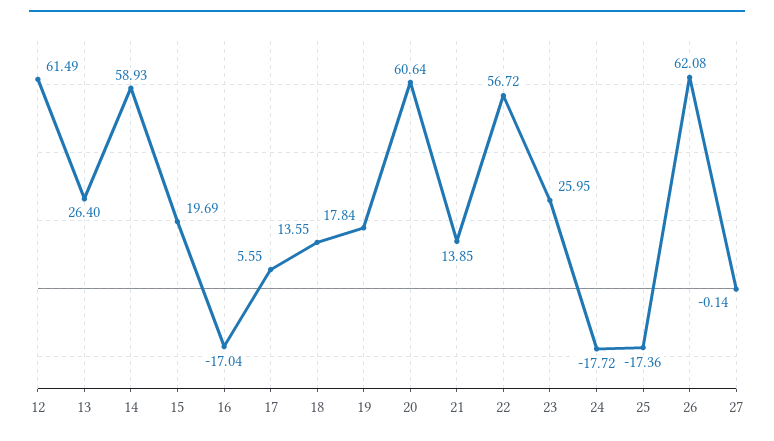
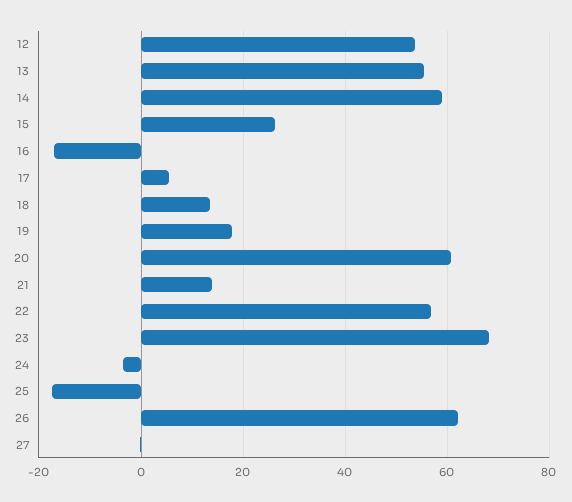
  {
-   "12": 61.49,
+   "12": 54,
-   "13": 26.4,
+   "13": 56,
    "14": 58.93,
-   "15": 19.69,
+   "15": 26,
    "16": -17.04,
    "17": 5.55,
    "18": 13.55,
    "19": 17.84,
    "20": 60.64,
    "21": 13.85,
    "22": 56.72,
-   "23": 25.95,
+   "23": 68,
-   "24": -17.72,
+   "24": -4,
    "25": -17.36,
    "26": 62.08,
    "27": -0.14
  }

